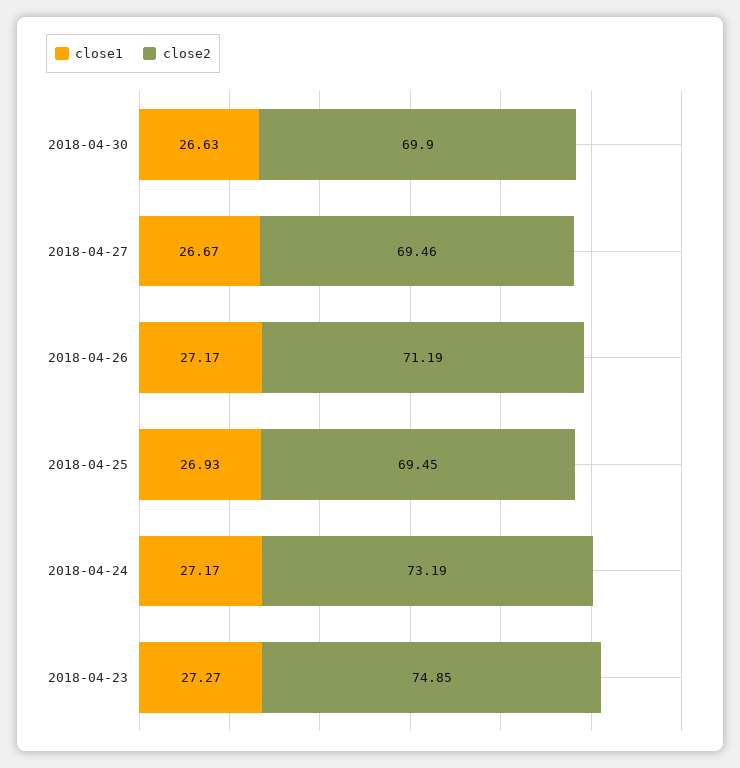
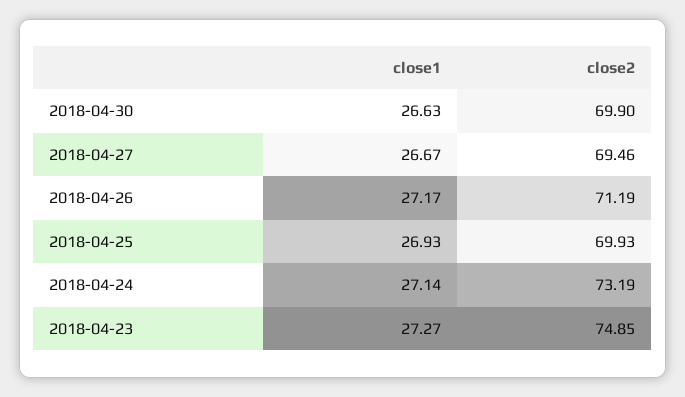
  {
    "close1": {
      "2018-04-30": 26.63,
      "2018-04-27": 26.67,
      "2018-04-26": 27.17,
      "2018-04-25": 26.93,
-     "2018-04-24": 27.17,
+     "2018-04-24": 27.14,
      "2018-04-23": 27.27
    },
    "close2": {
      "2018-04-30": 69.9,
      "2018-04-27": 69.46,
      "2018-04-26": 71.19,
-     "2018-04-25": 69.45,
+     "2018-04-25": 69.93,
      "2018-04-24": 73.19,
      "2018-04-23": 74.85
    }
  }

